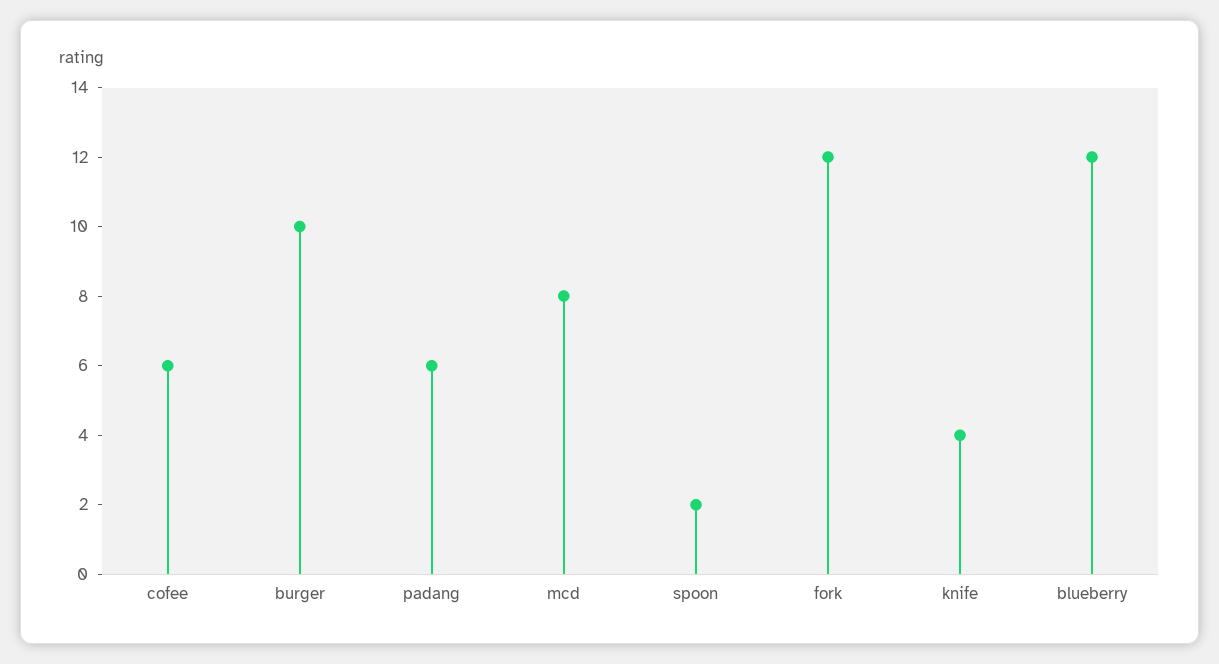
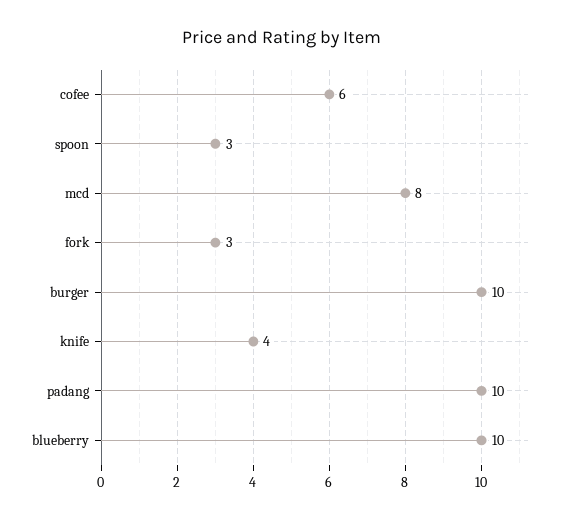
  {
    "cofee": 6,
    "burger": 10,
-   "padang": 6,
+   "padang": 10,
    "mcd": 8,
-   "spoon": 2,
+   "spoon": 3,
-   "fork": 12,
+   "fork": 3,
    "knife": 4,
-   "blueberry": 12
+   "blueberry": 10
  }

